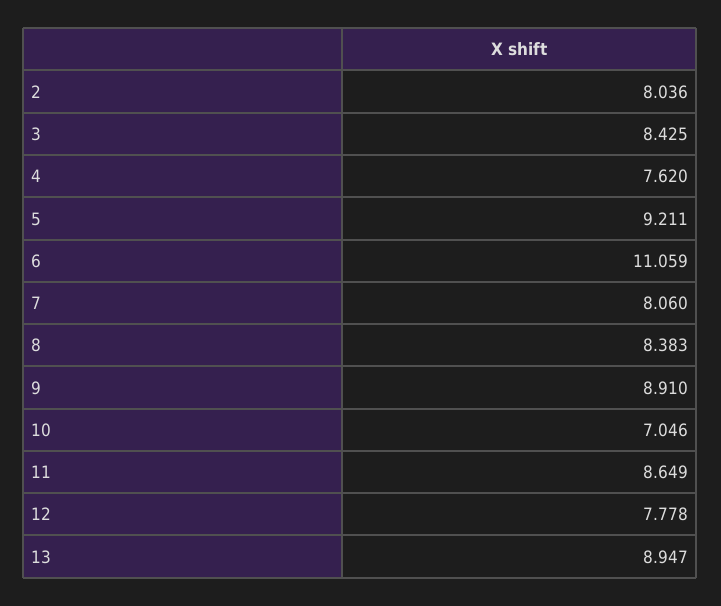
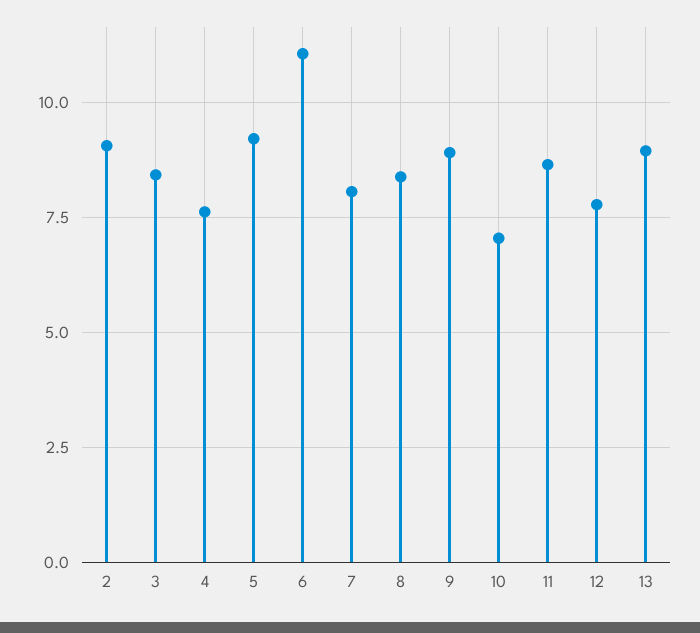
  {
-   "2": 8.036,
+   "2": 9,
    "3": 8.425,
    "4": 7.62,
    "5": 9.211,
    "6": 11.059,
    "7": 8.06,
    "8": 8.383,
    "9": 8.91,
    "10": 7.046,
    "11": 8.649,
    "12": 7.778,
    "13": 8.947
  }

